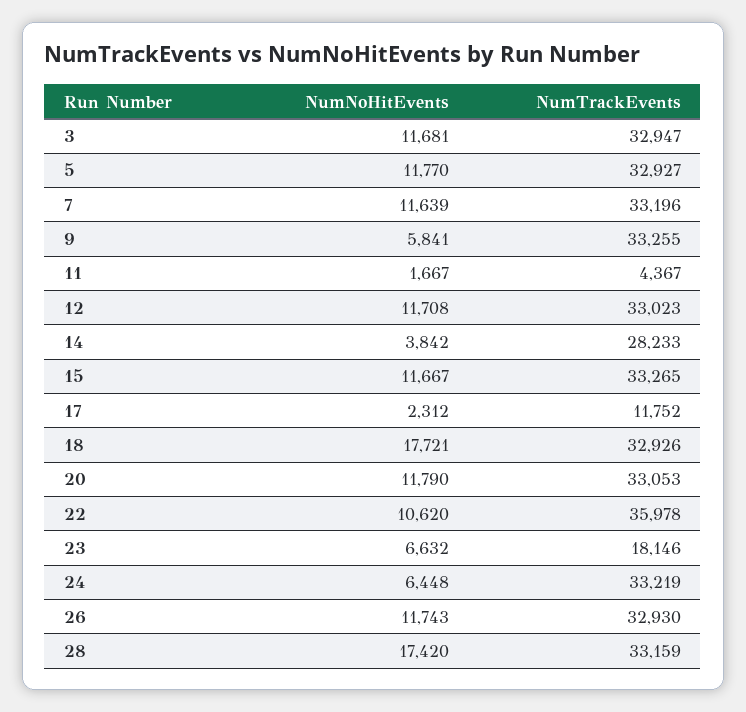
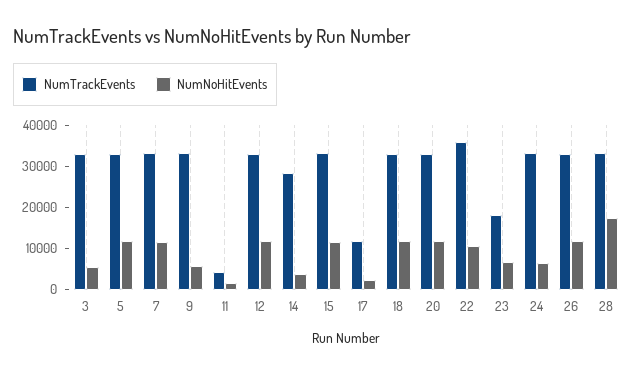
  {
    "NumNoHitEvents": {
-     "3": 11681,
+     "3": 6000,
      "5": 11770,
      "7": 11639,
      "9": 5841,
      "11": 1667,
      "12": 11708,
      "14": 3842,
      "15": 11667,
      "17": 2312,
-     "18": 17721,
+     "18": 12000,
      "20": 11790,
      "22": 10620,
      "23": 6632,
      "24": 6448,
      "26": 11743,
      "28": 17420
    },
    "NumTrackEvents": {
      "3": 32947,
      "5": 32927,
      "7": 33196,
      "9": 33255,
      "11": 4367,
      "12": 33023,
      "14": 28233,
      "15": 33265,
      "17": 11752,
      "18": 32926,
      "20": 33053,
      "22": 35978,
      "23": 18146,
      "24": 33219,
      "26": 32930,
      "28": 33159
    }
  }

